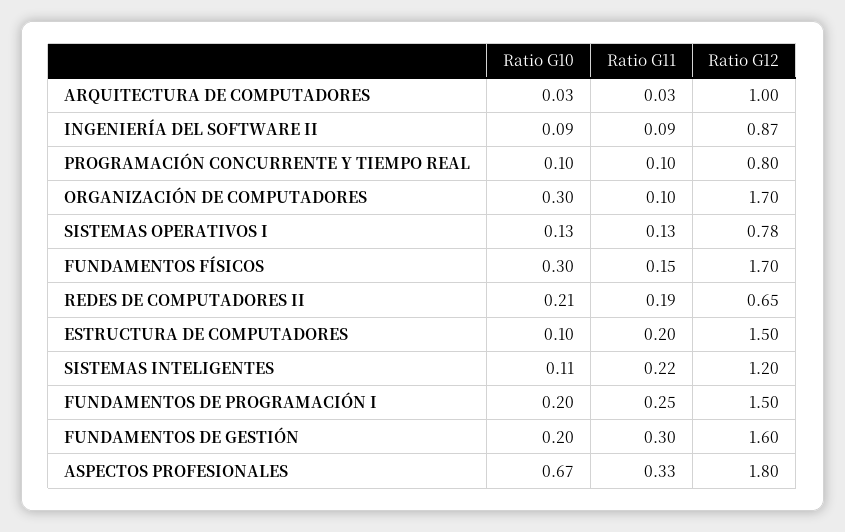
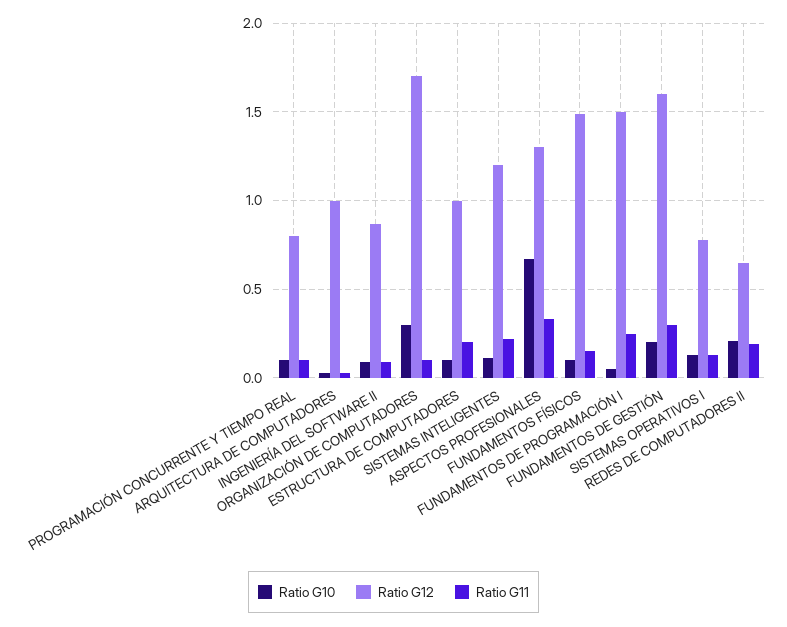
  {
    "Ratio G10": {
      "ARQUITECTURA DE COMPUTADORES": 0.03,
      "INGENIERÍA DEL SOFTWARE II": 0.09,
      "PROGRAMACIÓN CONCURRENTE Y TIEMPO REAL": 0.1,
      "ORGANIZACIÓN DE COMPUTADORES": 0.3,
      "SISTEMAS OPERATIVOS I": 0.13,
-     "FUNDAMENTOS FÍSICOS": 0.3,
+     "FUNDAMENTOS FÍSICOS": 0.1,
      "REDES DE COMPUTADORES II": 0.21,
      "ESTRUCTURA DE COMPUTADORES": 0.1,
      "SISTEMAS INTELIGENTES": 0.11,
-     "FUNDAMENTOS DE PROGRAMACIÓN I": 0.2,
+     "FUNDAMENTOS DE PROGRAMACIÓN I": 0.05,
      "FUNDAMENTOS DE GESTIÓN": 0.2,
      "ASPECTOS PROFESIONALES": 0.67
    },
    "Ratio G11": {
      "ARQUITECTURA DE COMPUTADORES": 0.03,
      "INGENIERÍA DEL SOFTWARE II": 0.09,
      "PROGRAMACIÓN CONCURRENTE Y TIEMPO REAL": 0.1,
      "ORGANIZACIÓN DE COMPUTADORES": 0.1,
      "SISTEMAS OPERATIVOS I": 0.13,
      "FUNDAMENTOS FÍSICOS": 0.15,
      "REDES DE COMPUTADORES II": 0.19,
      "ESTRUCTURA DE COMPUTADORES": 0.2,
      "SISTEMAS INTELIGENTES": 0.22,
      "FUNDAMENTOS DE PROGRAMACIÓN I": 0.25,
      "FUNDAMENTOS DE GESTIÓN": 0.3,
      "ASPECTOS PROFESIONALES": 0.33
    },
    "Ratio G12": {
      "ARQUITECTURA DE COMPUTADORES": 1,
      "INGENIERÍA DEL SOFTWARE II": 0.87,
      "PROGRAMACIÓN CONCURRENTE Y TIEMPO REAL": 0.8,
      "ORGANIZACIÓN DE COMPUTADORES": 1.7,
      "SISTEMAS OPERATIVOS I": 0.78,
-     "FUNDAMENTOS FÍSICOS": 1.7,
+     "FUNDAMENTOS FÍSICOS": 1.5,
      "REDES DE COMPUTADORES II": 0.65,
-     "ESTRUCTURA DE COMPUTADORES": 1.5,
+     "ESTRUCTURA DE COMPUTADORES": 1,
      "SISTEMAS INTELIGENTES": 1.2,
      "FUNDAMENTOS DE PROGRAMACIÓN I": 1.5,
      "FUNDAMENTOS DE GESTIÓN": 1.6,
-     "ASPECTOS PROFESIONALES": 1.8
+     "ASPECTOS PROFESIONALES": 1.3
    }
  }

